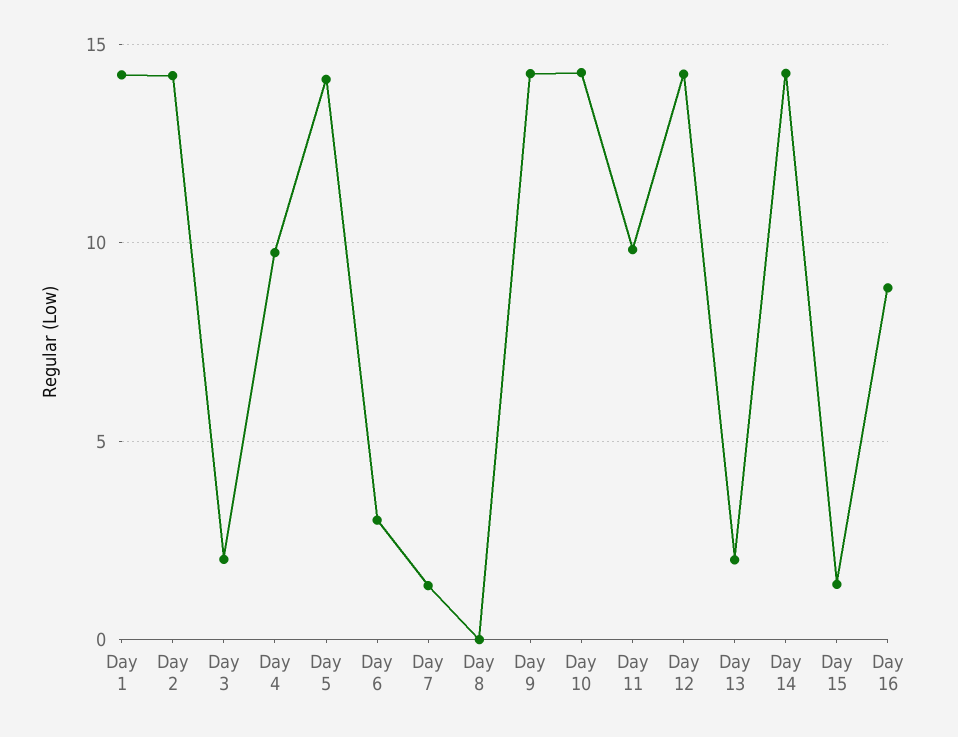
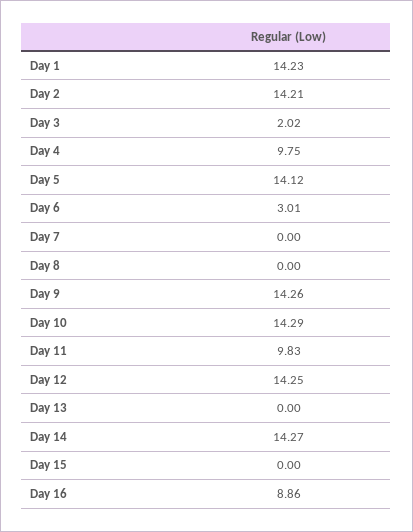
  {
    "Day 1": 14.23,
    "Day 2": 14.21,
    "Day 3": 2.02,
    "Day 4": 9.75,
    "Day 5": 14.12,
    "Day 6": 3.01,
-   "Day 7": 1.5,
+   "Day 7": 0,
    "Day 8": 0,
    "Day 9": 14.26,
    "Day 10": 14.29,
    "Day 11": 9.83,
    "Day 12": 14.25,
-   "Day 13": 2,
+   "Day 13": 0,
    "Day 14": 14.27,
-   "Day 15": 1.5,
+   "Day 15": 0,
    "Day 16": 8.86
  }

